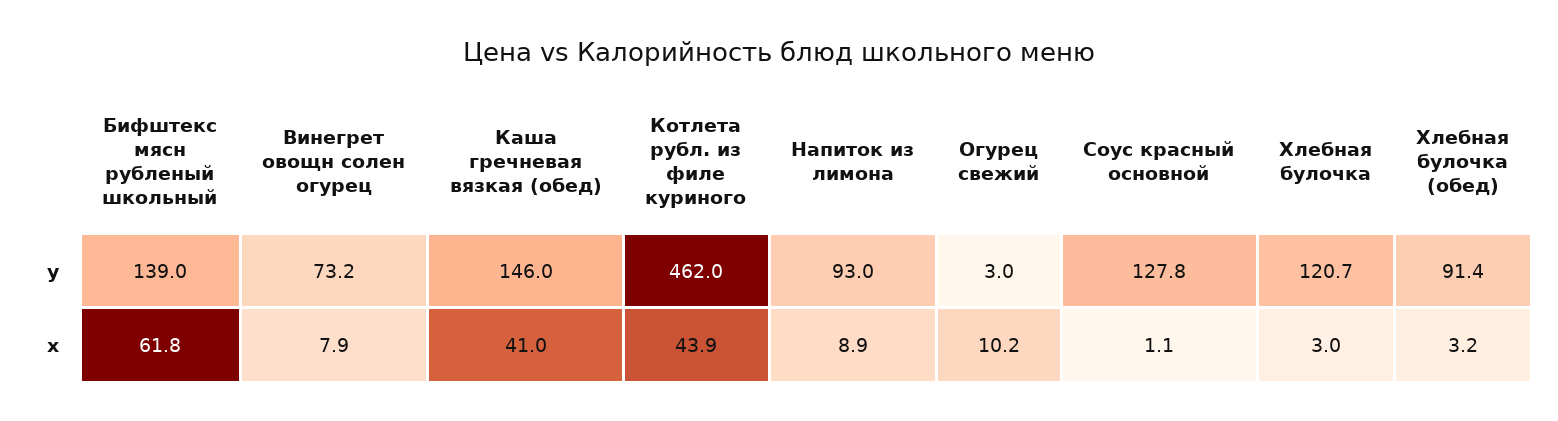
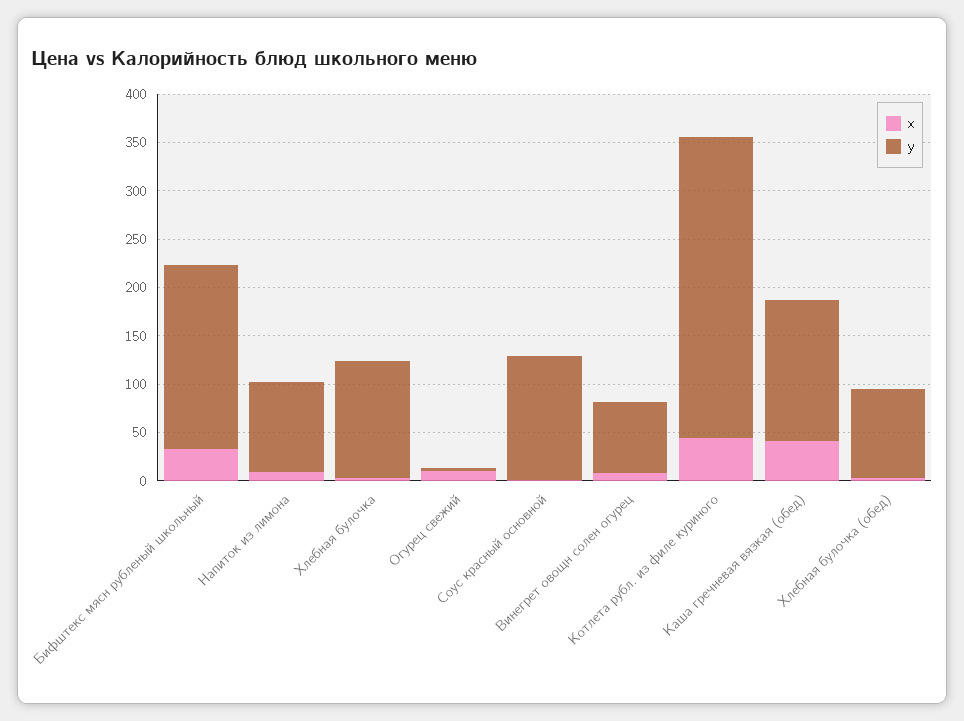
  {
    "y": {
-     "Бифштекс мясн рубленый школьный": 139,
+     "Бифштекс мясн рубленый школьный": 190,
      "Винегрет овощн солен огурец": 73.2,
      "Каша гречневая вязкая (обед)": 146,
-     "Котлета рубл. из филе куриного": 462,
+     "Котлета рубл. из филе куриного": 310,
      "Напиток из лимона": 93,
      "Огурец свежий": 3,
      "Соус красный основной": 127.8,
      "Хлебная булочка": 120.7,
      "Хлебная булочка (обед)": 91.4
    },
    "x": {
-     "Бифштекс мясн рубленый школьный": 61.8,
+     "Бифштекс мясн рубленый школьный": 30,
      "Винегрет овощн солен огурец": 7.9,
      "Каша гречневая вязкая (обед)": 41,
      "Котлета рубл. из филе куриного": 43.9,
      "Напиток из лимона": 8.9,
      "Огурец свежий": 10.2,
      "Соус красный основной": 1.1,
      "Хлебная булочка": 3,
      "Хлебная булочка (обед)": 3.2
    }
  }

